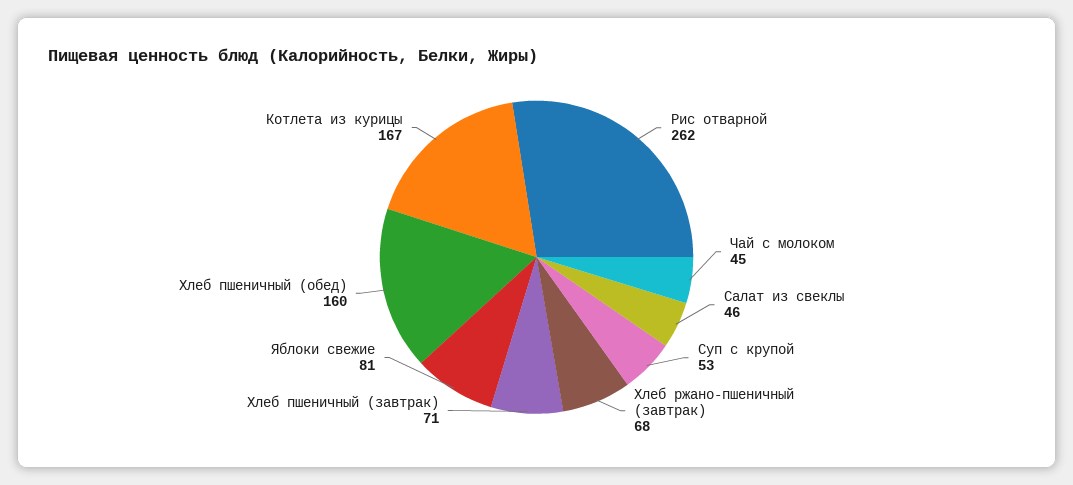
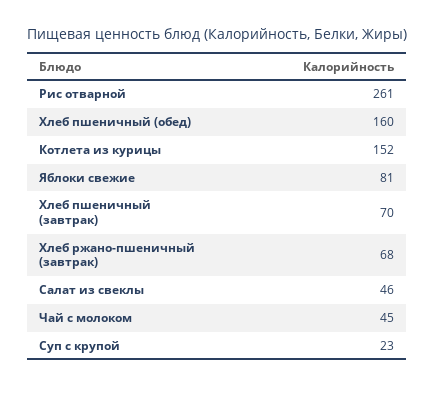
  {
-   "Рис отварной": 262,
+   "Рис отварной": 261,
    "Чай с молоком": 45,
    "Салат из свеклы": 46,
-   "Суп с крупой": 53,
+   "Суп с крупой": 23,
    "Хлеб ржано-пшеничный (завтрак)": 68,
-   "Хлеб пшеничный (завтрак)": 71,
+   "Хлеб пшеничный (завтрак)": 70,
    "Яблоки свежие": 81,
    "Хлеб пшеничный (обед)": 160,
-   "Котлета из курицы": 167
+   "Котлета из курицы": 152
  }

